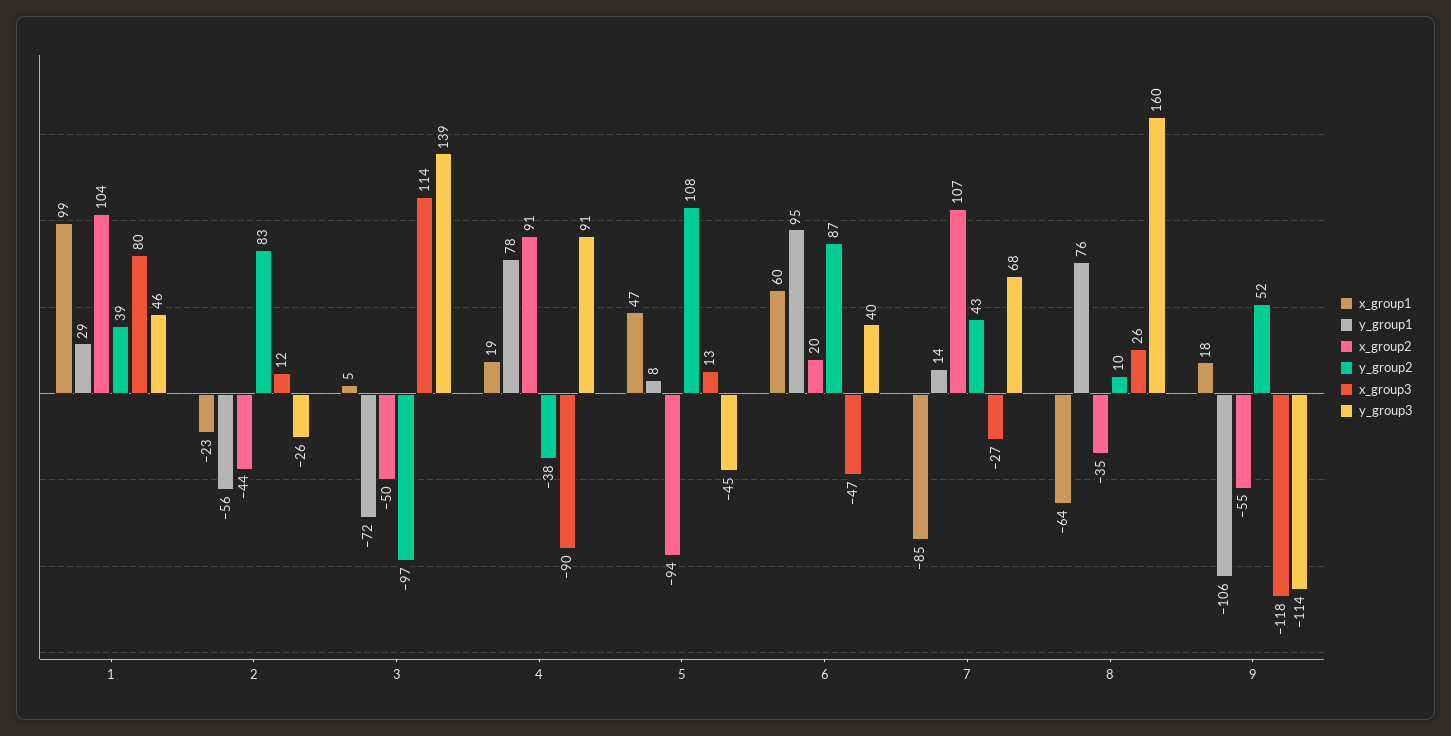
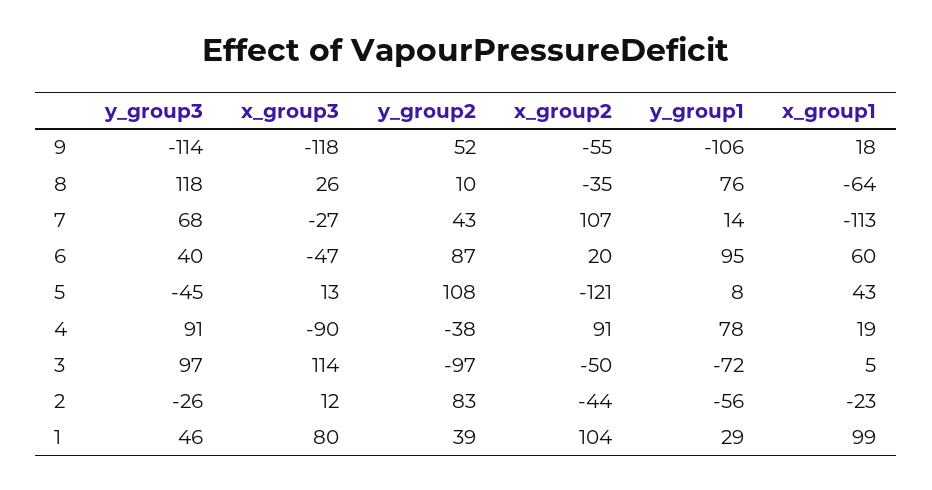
  {
    "x_group1": {
      "1": 99,
      "2": -23,
      "3": 5,
      "4": 19,
-     "5": 47,
+     "5": 43,
      "6": 60,
-     "7": -85,
+     "7": -113,
      "8": -64,
      "9": 18
    },
    "y_group1": {
      "1": 29,
      "2": -56,
      "3": -72,
      "4": 78,
      "5": 8,
      "6": 95,
      "7": 14,
      "8": 76,
      "9": -106
    },
    "x_group2": {
      "1": 104,
      "2": -44,
      "3": -50,
      "4": 91,
-     "5": -94,
+     "5": -121,
      "6": 20,
      "7": 107,
      "8": -35,
      "9": -55
    },
    "y_group2": {
      "1": 39,
      "2": 83,
      "3": -97,
      "4": -38,
      "5": 108,
      "6": 87,
      "7": 43,
      "8": 10,
      "9": 52
    },
    "x_group3": {
      "1": 80,
      "2": 12,
      "3": 114,
      "4": -90,
      "5": 13,
      "6": -47,
      "7": -27,
      "8": 26,
      "9": -118
    },
    "y_group3": {
      "1": 46,
      "2": -26,
-     "3": 139,
+     "3": 97,
      "4": 91,
      "5": -45,
      "6": 40,
      "7": 68,
-     "8": 160,
+     "8": 118,
      "9": -114
    }
  }

